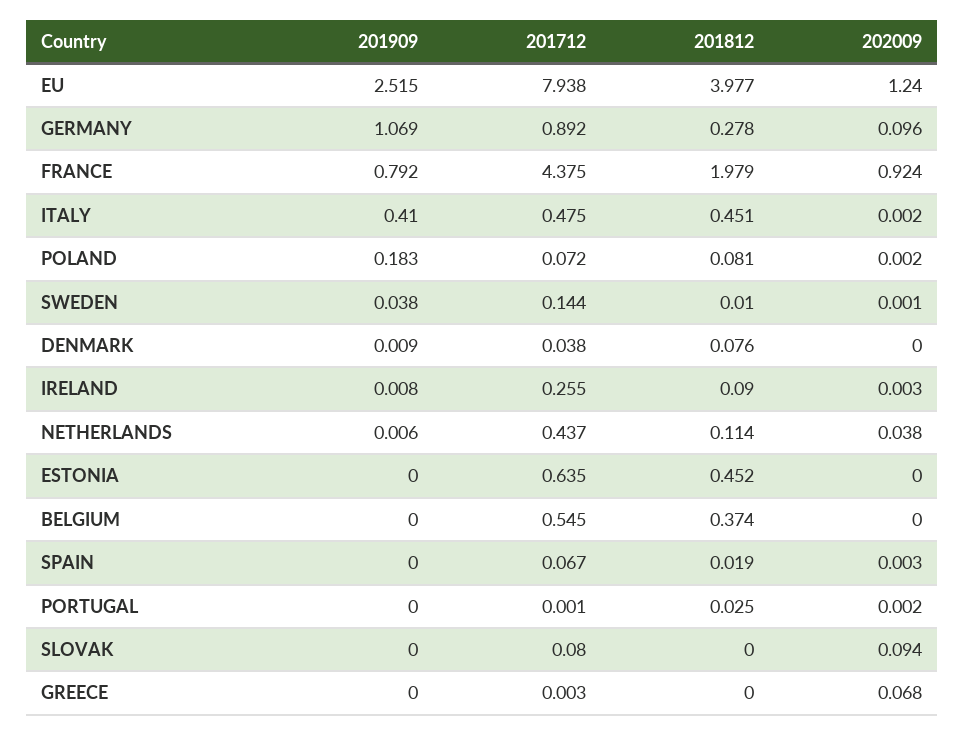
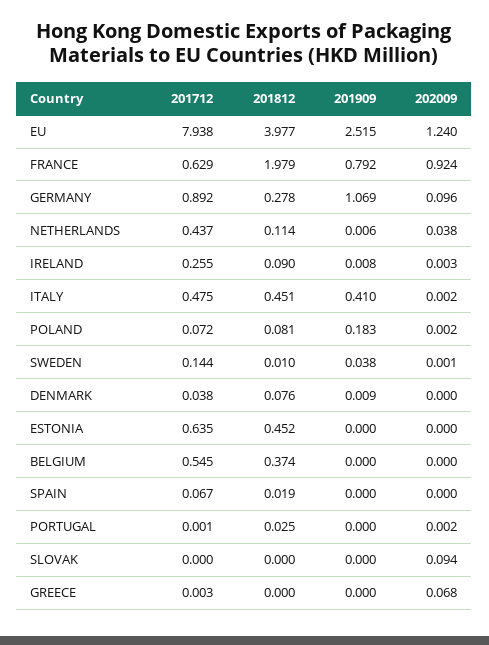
  {
    "201909": {
      "EU": 2.515,
      "GERMANY": 1.069,
      "FRANCE": 0.792,
      "ITALY": 0.41,
      "POLAND": 0.183,
      "SWEDEN": 0.038,
      "DENMARK": 0.009,
      "IRELAND": 0.008,
      "NETHERLANDS": 0.006,
      "ESTONIA": 0,
      "BELGIUM": 0,
      "SPAIN": 0,
      "PORTUGAL": 0,
      "SLOVAK": 0,
      "GREECE": 0
    },
    "201712": {
      "EU": 7.938,
      "GERMANY": 0.892,
-     "FRANCE": 4.375,
+     "FRANCE": 0.629,
      "ITALY": 0.475,
      "POLAND": 0.072,
      "SWEDEN": 0.144,
      "DENMARK": 0.038,
      "IRELAND": 0.255,
      "NETHERLANDS": 0.437,
      "ESTONIA": 0.635,
      "BELGIUM": 0.545,
      "SPAIN": 0.067,
      "PORTUGAL": 0.001,
-     "SLOVAK": 0.08,
+     "SLOVAK": 0,
      "GREECE": 0.003
    },
    "201812": {
      "EU": 3.977,
      "GERMANY": 0.278,
      "FRANCE": 1.979,
      "ITALY": 0.451,
      "POLAND": 0.081,
      "SWEDEN": 0.01,
      "DENMARK": 0.076,
      "IRELAND": 0.09,
      "NETHERLANDS": 0.114,
      "ESTONIA": 0.452,
      "BELGIUM": 0.374,
      "SPAIN": 0.019,
      "PORTUGAL": 0.025,
      "SLOVAK": 0,
      "GREECE": 0
    },
    "202009": {
      "EU": 1.24,
      "GERMANY": 0.096,
      "FRANCE": 0.924,
      "ITALY": 0.002,
      "POLAND": 0.002,
      "SWEDEN": 0.001,
      "DENMARK": 0,
      "IRELAND": 0.003,
      "NETHERLANDS": 0.038,
      "ESTONIA": 0,
      "BELGIUM": 0,
-     "SPAIN": 0.003,
+     "SPAIN": 0,
      "PORTUGAL": 0.002,
      "SLOVAK": 0.094,
      "GREECE": 0.068
    }
  }

